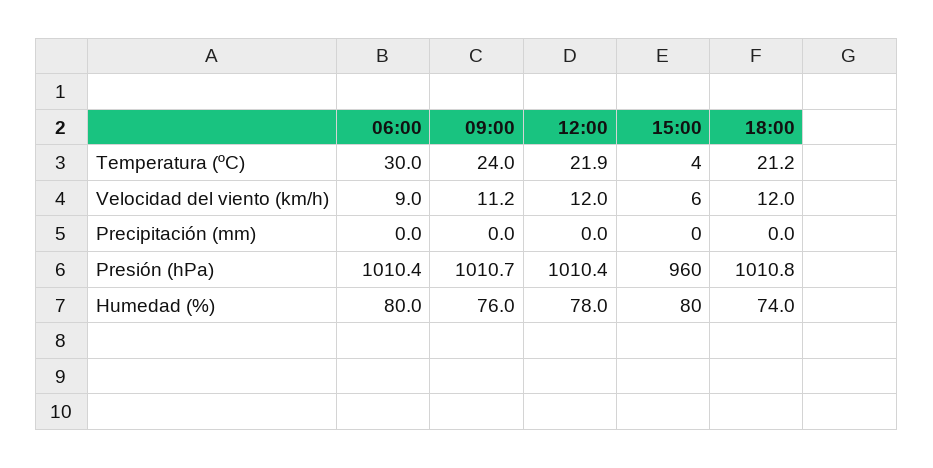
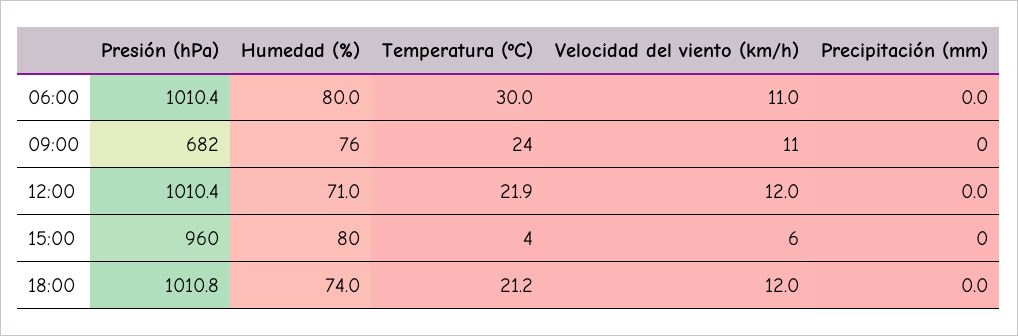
  {
    "06:00": {
      "Temperatura (ºC)": 30,
-     "Velocidad del viento (km/h)": 9,
+     "Velocidad del viento (km/h)": 11,
      "Precipitación (mm)": 0,
      "Presión (hPa)": 1010.4,
      "Humedad (%)": 80
    },
    "09:00": {
      "Temperatura (ºC)": 24,
-     "Velocidad del viento (km/h)": 11.2,
+     "Velocidad del viento (km/h)": 11,
      "Precipitación (mm)": 0,
-     "Presión (hPa)": 1010.7,
+     "Presión (hPa)": 682,
      "Humedad (%)": 76
    },
    "12:00": {
      "Temperatura (ºC)": 21.9,
      "Velocidad del viento (km/h)": 12,
      "Precipitación (mm)": 0,
      "Presión (hPa)": 1010.4,
-     "Humedad (%)": 78
+     "Humedad (%)": 71
    },
    "15:00": {
      "Temperatura (ºC)": 4,
      "Velocidad del viento (km/h)": 6,
      "Precipitación (mm)": 0,
      "Presión (hPa)": 960,
      "Humedad (%)": 80
    },
    "18:00": {
      "Temperatura (ºC)": 21.2,
      "Velocidad del viento (km/h)": 12,
      "Precipitación (mm)": 0,
      "Presión (hPa)": 1010.8,
      "Humedad (%)": 74
    }
  }

